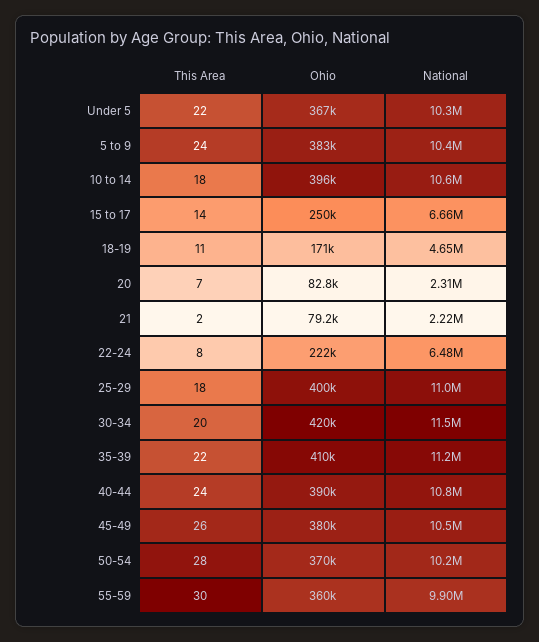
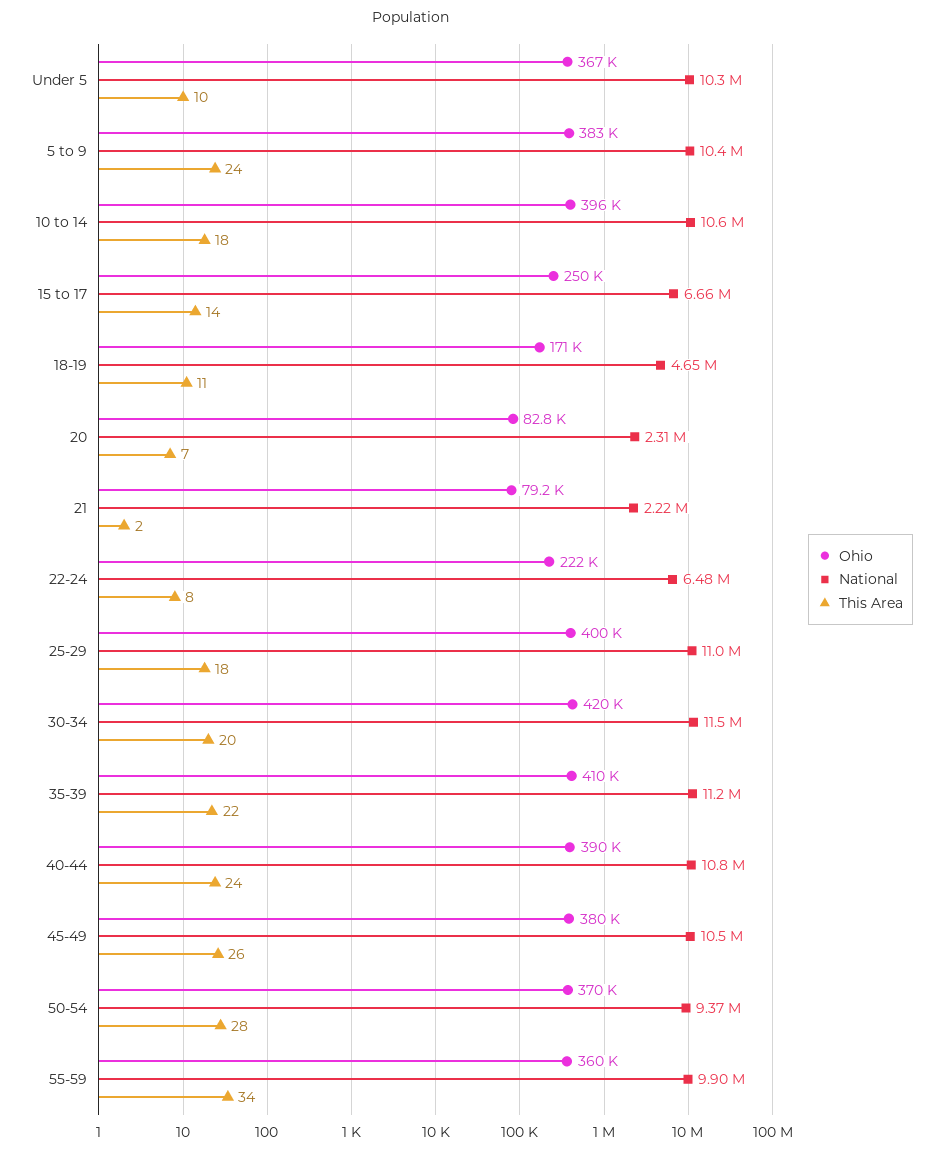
  {
    "This Area": {
-     "Under 5": 22,
+     "Under 5": 10,
      "5 to 9": 24,
      "10 to 14": 18,
      "15 to 17": 14,
      "18-19": 11,
      "20": 7,
      "21": 2,
      "22-24": 8,
      "25-29": 18,
      "30-34": 20,
      "35-39": 22,
      "40-44": 24,
      "45-49": 26,
      "50-54": 28,
-     "55-59": 30
+     "55-59": 34
    },
    "Ohio": {
      "Under 5": 367000,
      "5 to 9": 383000,
      "10 to 14": 396000,
      "15 to 17": 250000,
      "18-19": 171000,
      "20": 82800,
      "21": 79200,
      "22-24": 222000,
      "25-29": 400000,
      "30-34": 420000,
      "35-39": 410000,
      "40-44": 390000,
      "45-49": 380000,
      "50-54": 370000,
      "55-59": 360000
    },
    "National": {
      "Under 5": 10300000,
      "5 to 9": 10400000,
      "10 to 14": 10600000,
      "15 to 17": 6660000,
      "18-19": 4650000,
      "20": 2310000,
      "21": 2220000,
      "22-24": 6480000,
      "25-29": 11000000,
      "30-34": 11500000,
      "35-39": 11200000,
      "40-44": 10800000,
      "45-49": 10500000,
-     "50-54": 10200000,
+     "50-54": 9370000,
      "55-59": 9900000
    }
  }

